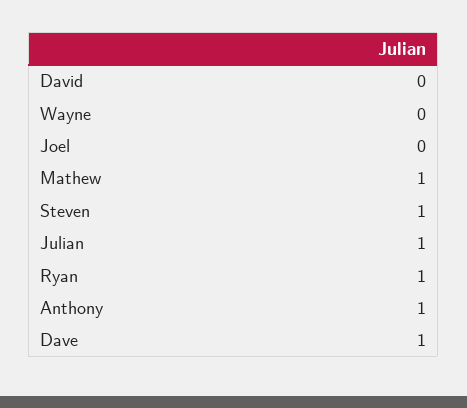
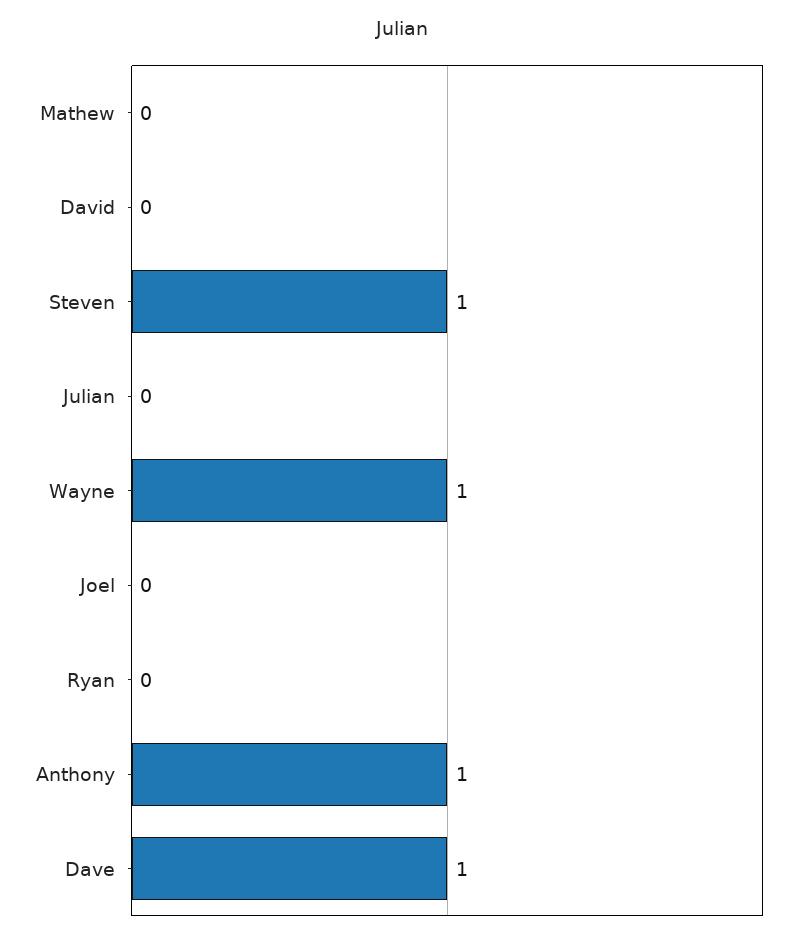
  {
    "David": 0,
-   "Wayne": 0,
+   "Wayne": 1,
    "Joel": 0,
-   "Mathew": 1,
+   "Mathew": 0,
    "Steven": 1,
-   "Julian": 1,
+   "Julian": 0,
-   "Ryan": 1,
+   "Ryan": 0,
    "Anthony": 1,
    "Dave": 1
  }

